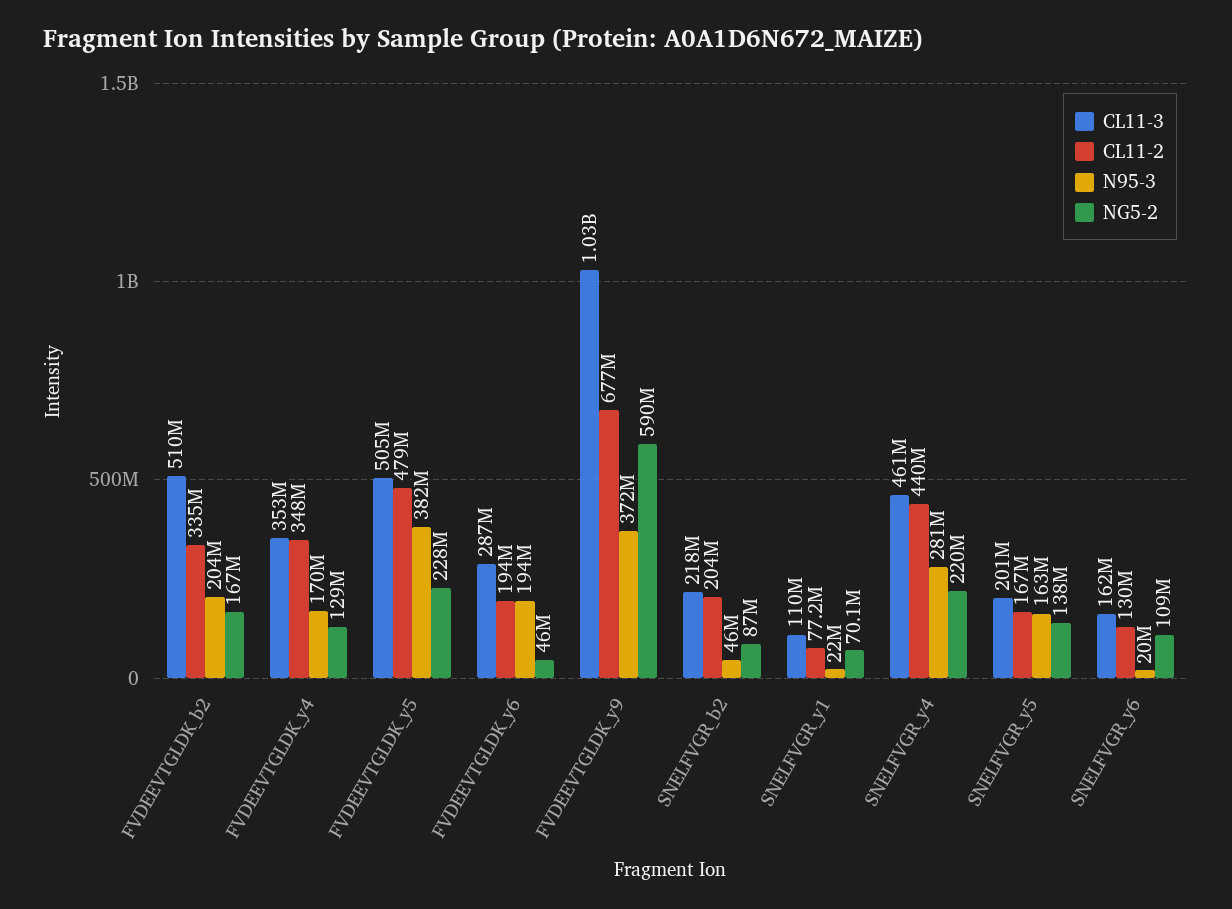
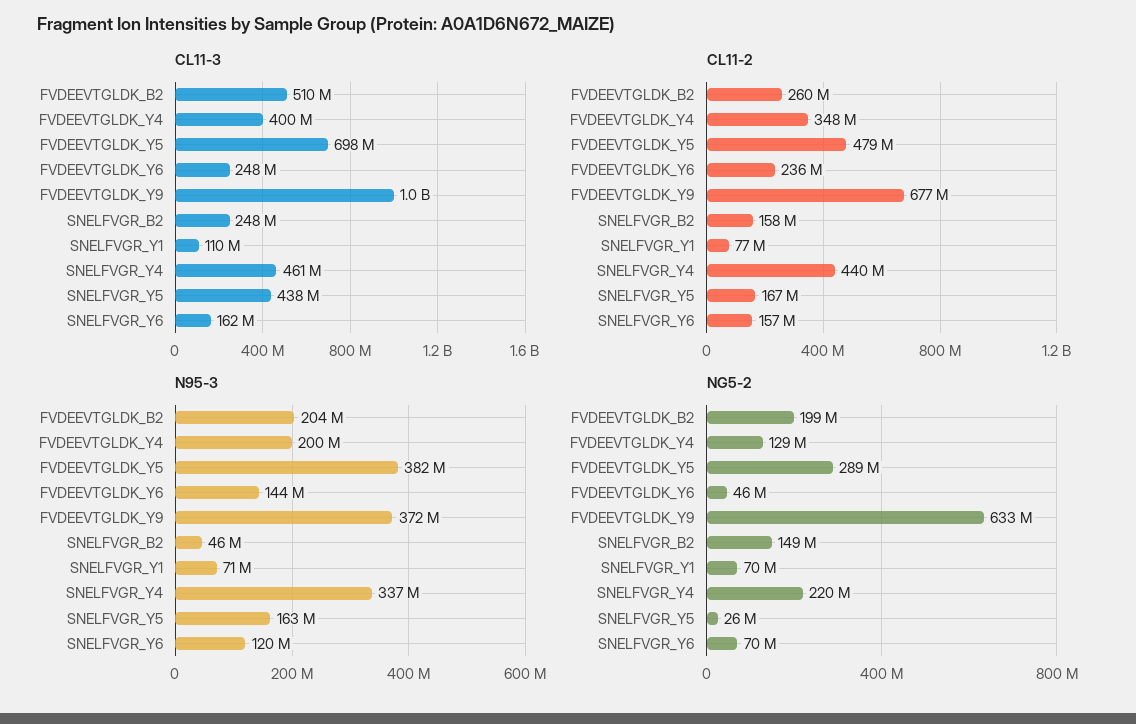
  {
    "CL11-3": {
      "FVDEEVTGLDK_b2": 510000000,
-     "FVDEEVTGLDK_y4": 353000000,
+     "FVDEEVTGLDK_y4": 400000000,
-     "FVDEEVTGLDK_y5": 505000000,
+     "FVDEEVTGLDK_y5": 698000000,
-     "FVDEEVTGLDK_y6": 287000000,
+     "FVDEEVTGLDK_y6": 248000000,
      "FVDEEVTGLDK_y9": 1030000000,
-     "SNELFVGR_b2": 218000000,
+     "SNELFVGR_b2": 248000000,
      "SNELFVGR_y1": 110000000,
      "SNELFVGR_y4": 461000000,
-     "SNELFVGR_y5": 201000000,
+     "SNELFVGR_y5": 438000000,
      "SNELFVGR_y6": 162000000
    },
    "CL11-2": {
-     "FVDEEVTGLDK_b2": 335000000,
+     "FVDEEVTGLDK_b2": 260000000,
      "FVDEEVTGLDK_y4": 348000000,
      "FVDEEVTGLDK_y5": 479000000,
-     "FVDEEVTGLDK_y6": 194000000,
+     "FVDEEVTGLDK_y6": 236000000,
      "FVDEEVTGLDK_y9": 677000000,
-     "SNELFVGR_b2": 204000000,
+     "SNELFVGR_b2": 158000000,
      "SNELFVGR_y1": 77200000,
      "SNELFVGR_y4": 440000000,
      "SNELFVGR_y5": 167000000,
-     "SNELFVGR_y6": 130000000
+     "SNELFVGR_y6": 157000000
    },
    "N95-3": {
      "FVDEEVTGLDK_b2": 204000000,
-     "FVDEEVTGLDK_y4": 170000000,
+     "FVDEEVTGLDK_y4": 200000000,
      "FVDEEVTGLDK_y5": 382000000,
-     "FVDEEVTGLDK_y6": 194000000,
+     "FVDEEVTGLDK_y6": 144000000,
      "FVDEEVTGLDK_y9": 372000000,
      "SNELFVGR_b2": 46000000,
-     "SNELFVGR_y1": 22000000,
+     "SNELFVGR_y1": 71000000,
-     "SNELFVGR_y4": 281000000,
+     "SNELFVGR_y4": 337000000,
      "SNELFVGR_y5": 163000000,
-     "SNELFVGR_y6": 20000000
+     "SNELFVGR_y6": 120000000
    },
    "NG5-2": {
-     "FVDEEVTGLDK_b2": 167000000,
+     "FVDEEVTGLDK_b2": 199000000,
      "FVDEEVTGLDK_y4": 129000000,
-     "FVDEEVTGLDK_y5": 228000000,
+     "FVDEEVTGLDK_y5": 289000000,
      "FVDEEVTGLDK_y6": 46000000,
-     "FVDEEVTGLDK_y9": 590000000,
+     "FVDEEVTGLDK_y9": 633000000,
-     "SNELFVGR_b2": 87000000,
+     "SNELFVGR_b2": 149000000,
      "SNELFVGR_y1": 70100000,
      "SNELFVGR_y4": 220000000,
-     "SNELFVGR_y5": 138000000,
+     "SNELFVGR_y5": 26000000,
-     "SNELFVGR_y6": 109000000
+     "SNELFVGR_y6": 70000000
    }
  }

